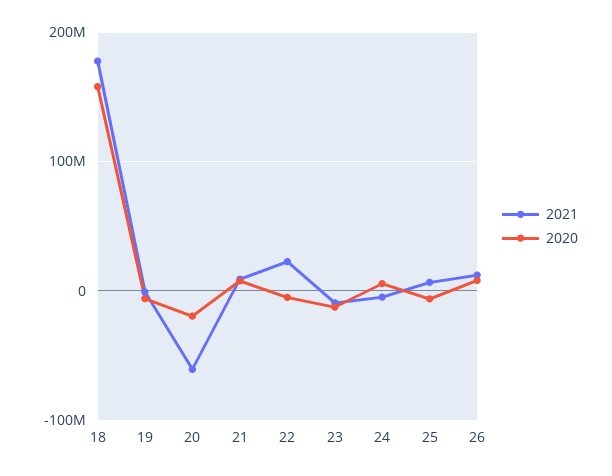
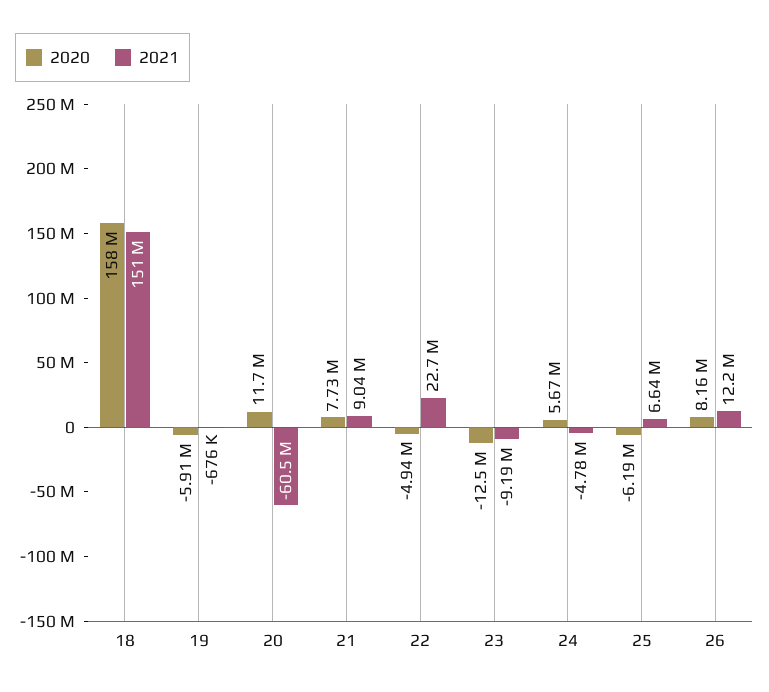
  {
    "2021": {
-     "18": 180000000,
+     "18": 151000000,
      "19": -676000,
      "20": -60500000,
      "21": 9040000,
      "22": 22700000,
      "23": -9190000,
      "24": -4780000,
      "25": 6640000,
      "26": 12200000
    },
    "2020": {
      "18": 158000000,
      "19": -5910000,
-     "20": -20000000,
+     "20": 11700000,
      "21": 7730000,
      "22": -4940000,
      "23": -12500000,
      "24": 5670000,
      "25": -6190000,
      "26": 8160000
    }
  }

